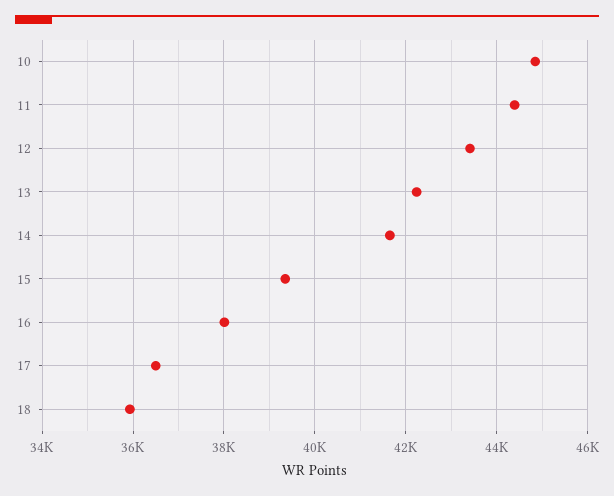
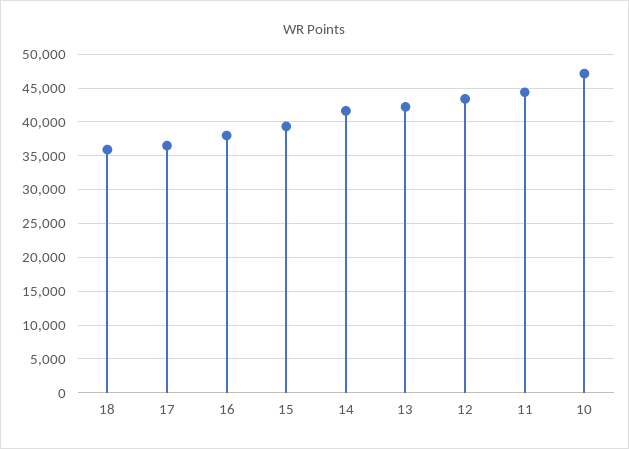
  {
-   "10": 44800,
+   "10": 47000,
    "11": 44400,
    "12": 43400,
    "13": 42200,
    "14": 41600,
    "15": 39400,
    "16": 38000,
    "17": 36600,
    "18": 36000
  }

